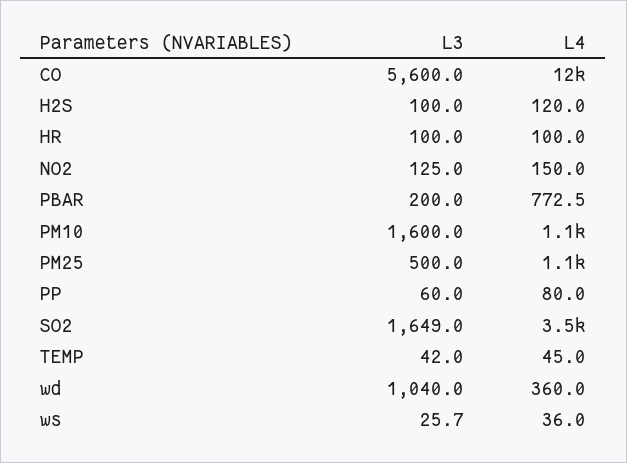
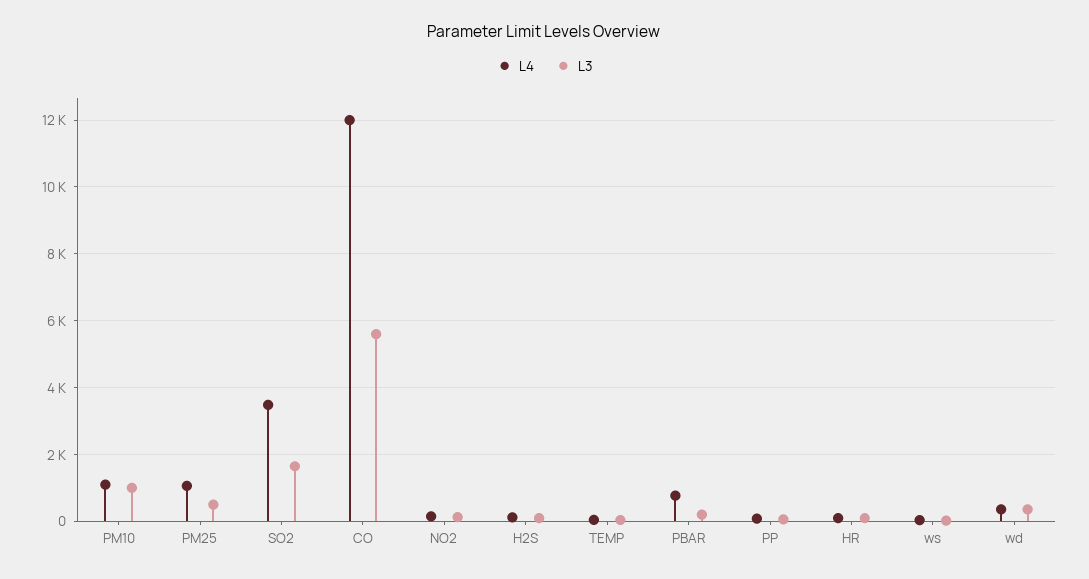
  {
    "L3": {
      "CO": 5600,
      "H2S": 100,
      "HR": 100,
      "NO2": 125,
      "PBAR": 200,
-     "PM10": 1600,
+     "PM10": 1000,
      "PM25": 500,
      "PP": 60,
      "SO2": 1649,
      "TEMP": 42,
-     "wd": 1040,
+     "wd": 400,
      "ws": 25.7
    },
    "L4": {
      "CO": 12000,
      "H2S": 120,
      "HR": 100,
      "NO2": 150,
      "PBAR": 772.5,
      "PM10": 1100,
      "PM25": 1100,
      "PP": 80,
      "SO2": 3500,
      "TEMP": 45,
      "wd": 360,
      "ws": 36
    }
  }

